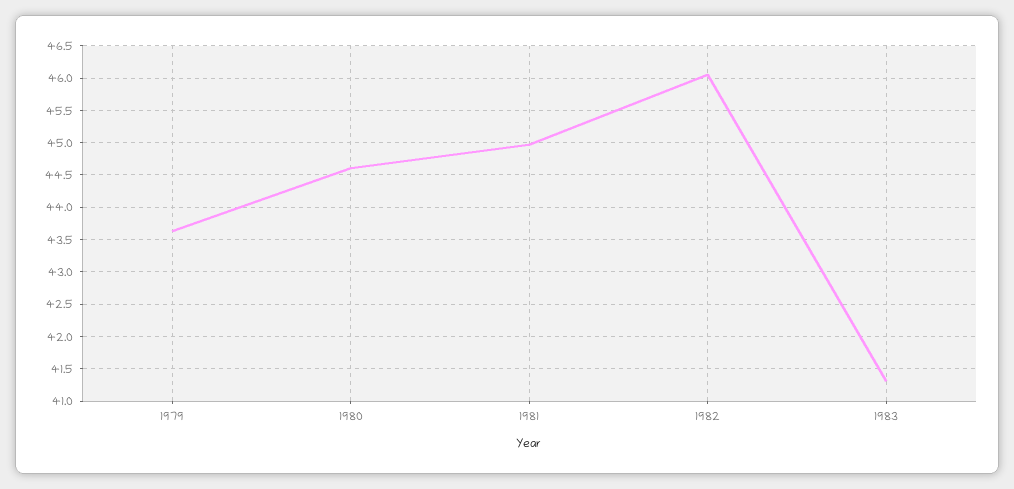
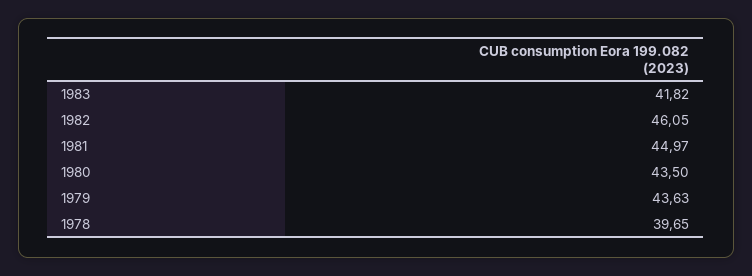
  {
    "1979": 43.63,
-   "1980": 44.6,
+   "1980": 43.5,
    "1981": 44.97,
    "1982": 46.05,
-   "1983": 41.3
+   "1983": 41.82,
+   "1978": 39.65
  }

